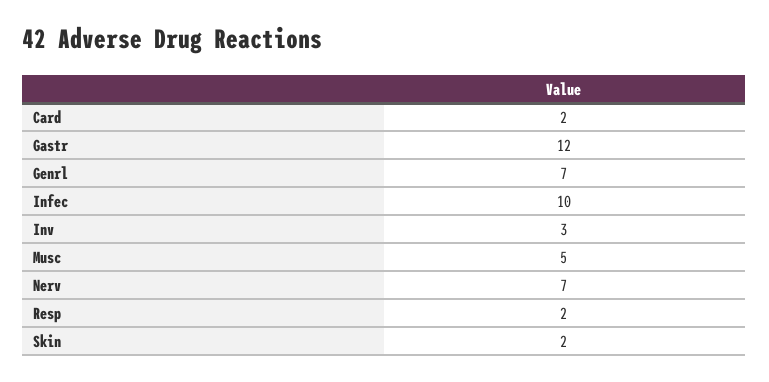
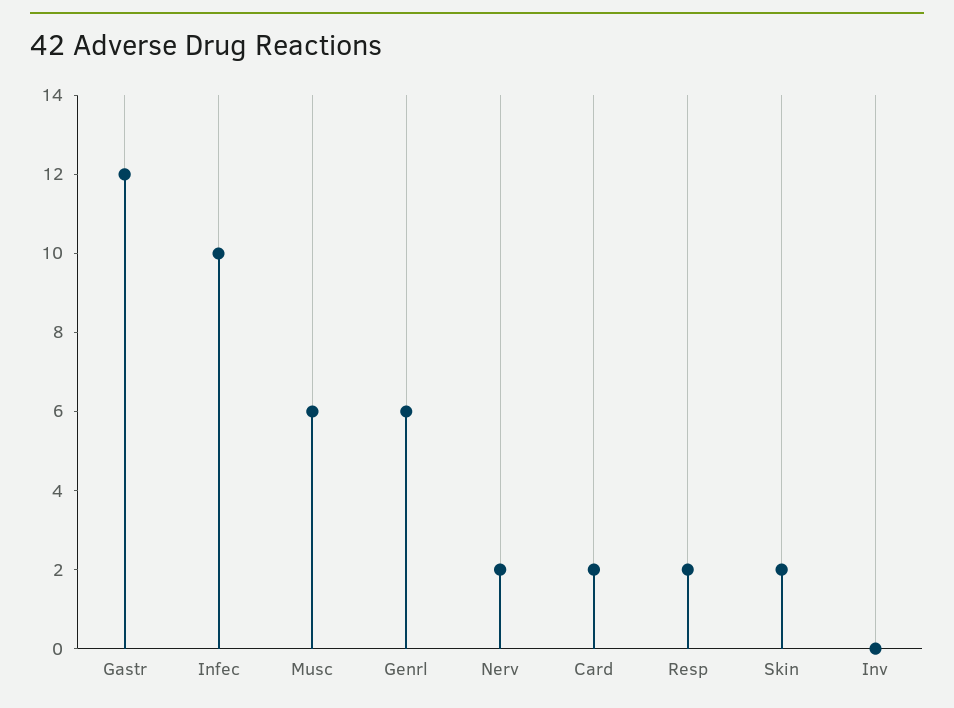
  {
    "Card": 2,
    "Gastr": 12,
-   "Genrl": 7,
+   "Genrl": 6,
    "Infec": 10,
-   "Inv": 3,
+   "Inv": 0,
-   "Musc": 5,
+   "Musc": 6,
-   "Nerv": 7,
+   "Nerv": 2,
    "Resp": 2,
    "Skin": 2
  }

